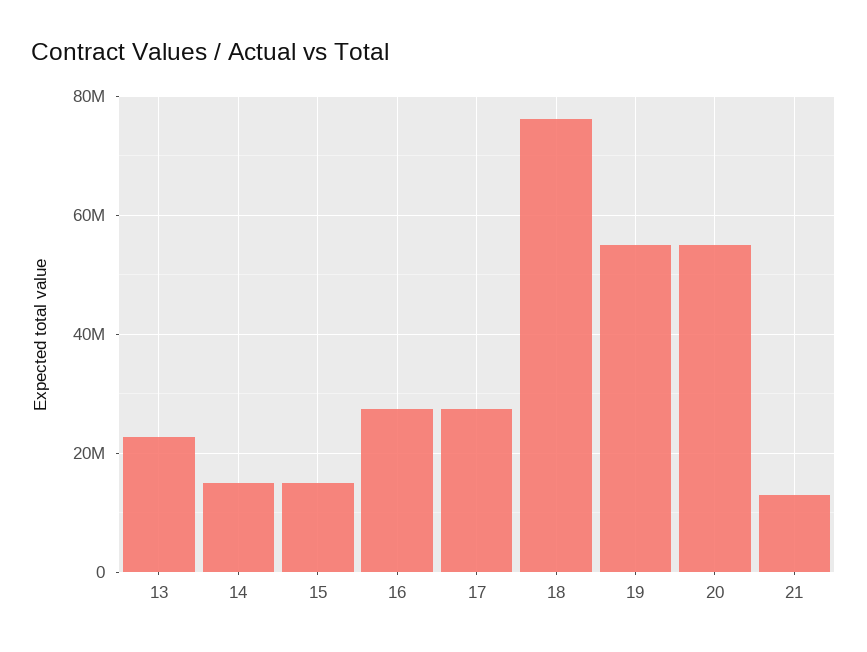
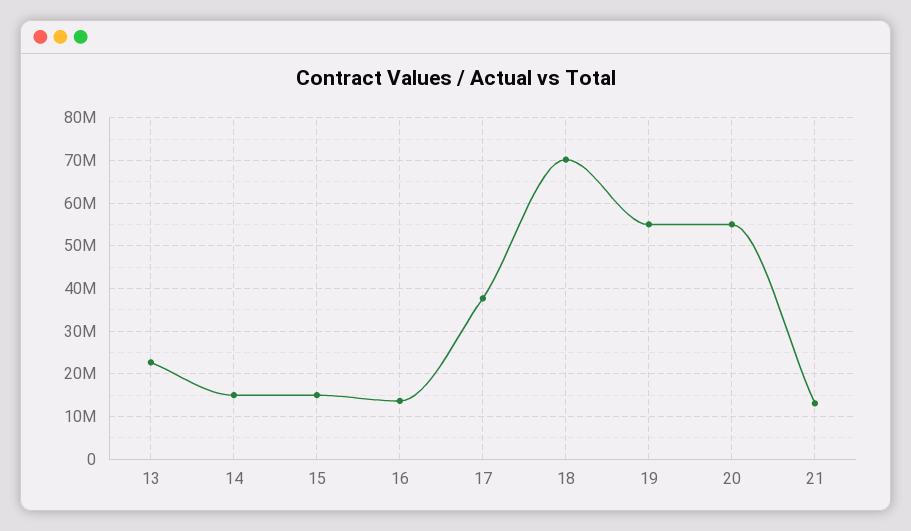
  {
    "13": 22000000,
    "14": 16000000,
    "15": 16000000,
-   "16": 28000000,
+   "16": 14000000,
-   "17": 28000000,
+   "17": 38000000,
-   "18": 76000000,
+   "18": 70000000,
    "19": 56000000,
    "20": 56000000,
    "21": 14000000
  }

